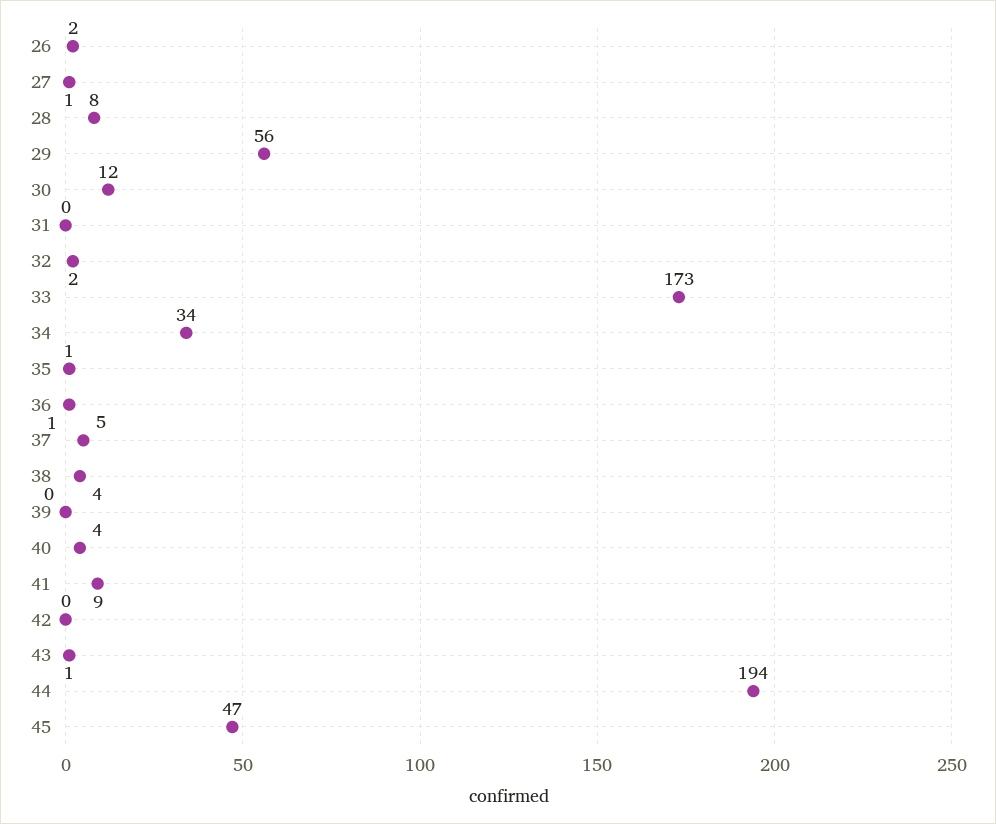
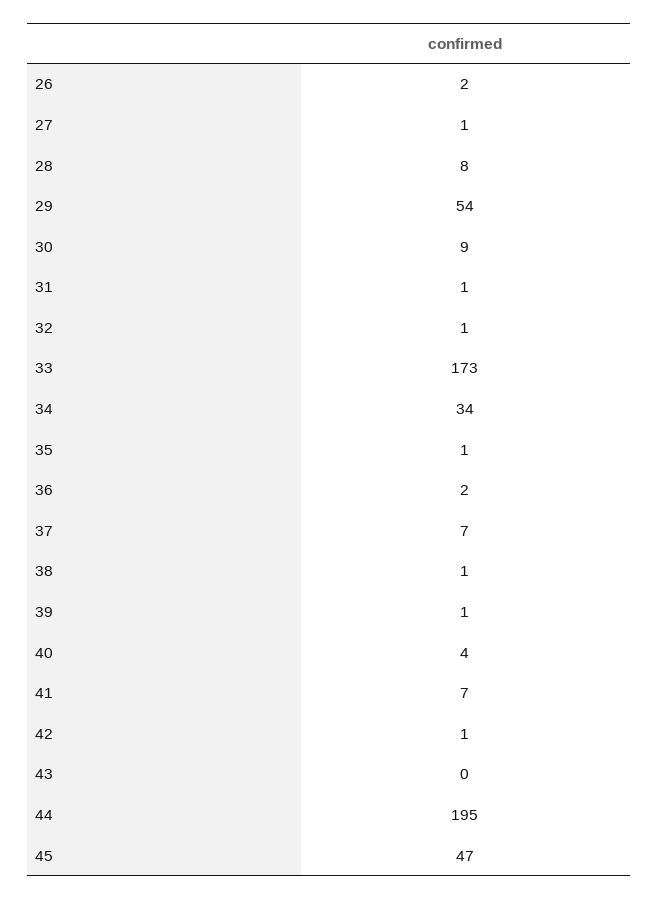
  {
    "26": 2,
    "27": 1,
    "28": 8,
-   "29": 56,
+   "29": 54,
-   "30": 12,
+   "30": 9,
-   "31": 0,
+   "31": 1,
-   "32": 2,
+   "32": 1,
    "33": 173,
    "34": 34,
    "35": 1,
-   "36": 1,
+   "36": 2,
-   "37": 5,
+   "37": 7,
-   "38": 4,
+   "38": 1,
-   "39": 0,
+   "39": 1,
    "40": 4,
-   "41": 9,
+   "41": 7,
-   "42": 0,
+   "42": 1,
-   "43": 1,
+   "43": 0,
-   "44": 194,
+   "44": 195,
    "45": 47
  }

